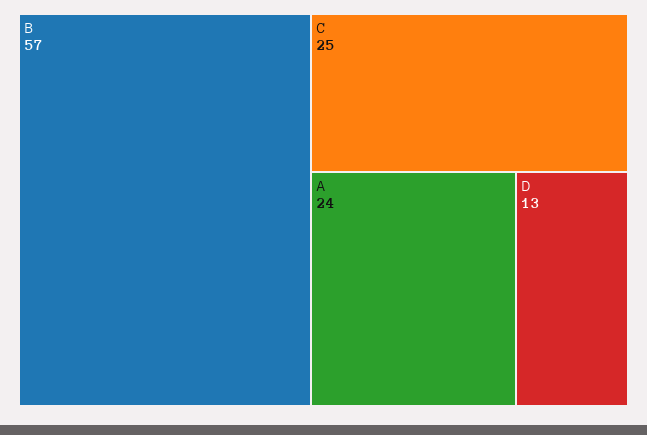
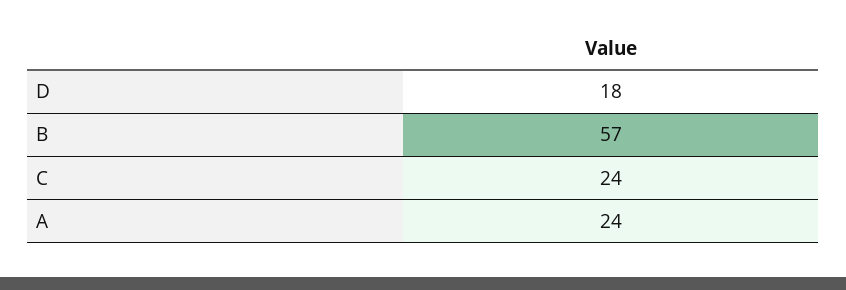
  {
    "B": 57,
-   "C": 25,
+   "C": 24,
    "A": 24,
-   "D": 13
+   "D": 18
  }

